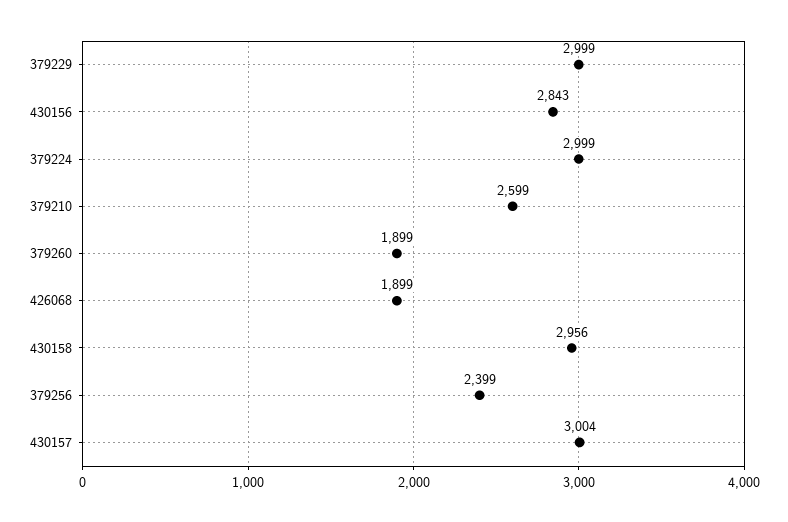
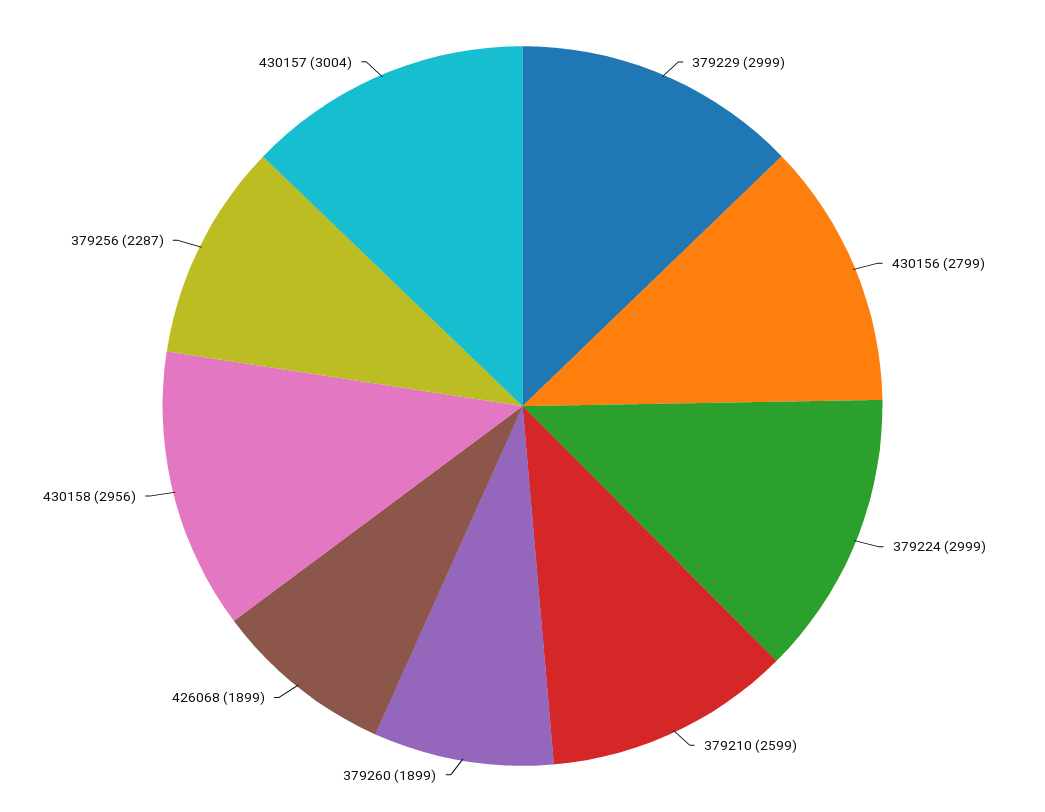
  {
    "379229": 2999,
-   "430156": 2843,
+   "430156": 2799,
    "379224": 2999,
    "379210": 2599,
    "379260": 1899,
    "426068": 1899,
    "430158": 2956,
-   "379256": 2399,
+   "379256": 2287,
    "430157": 3004
  }

